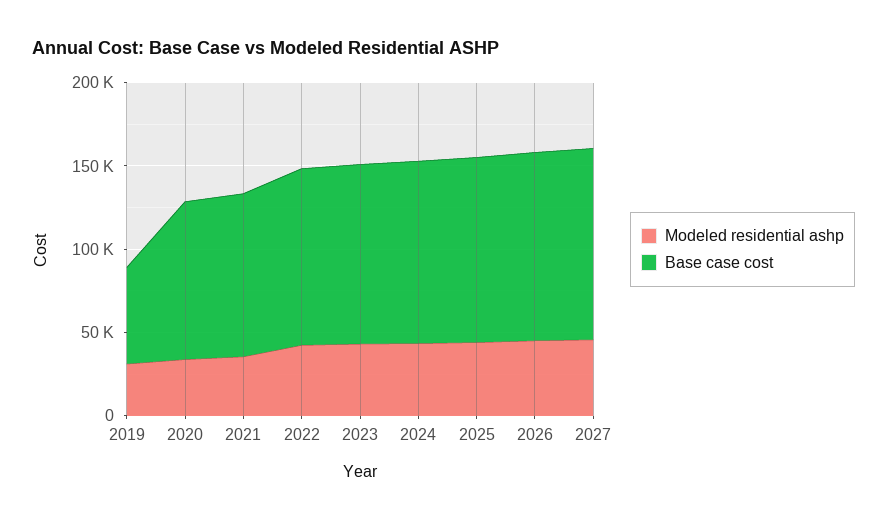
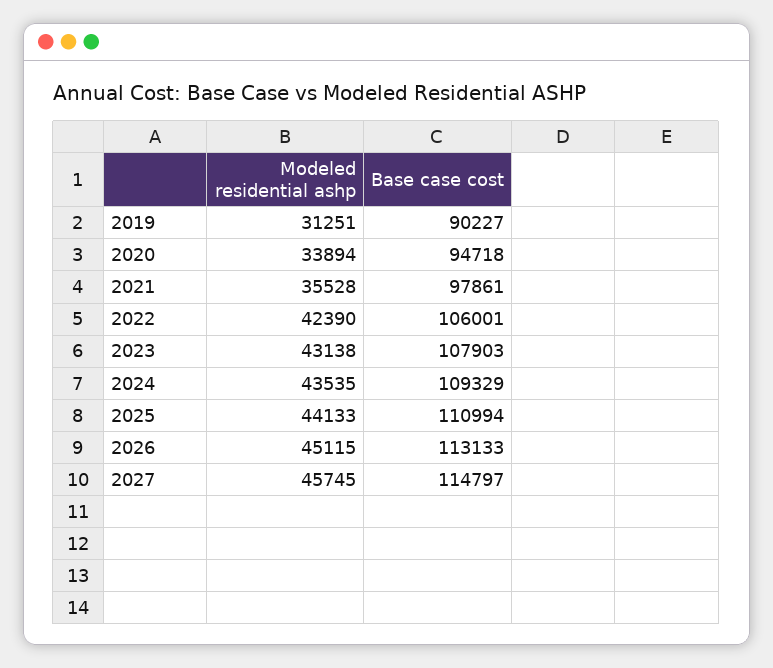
  {
    "Modeled residential ashp": {
      "2019": 31251,
      "2020": 33894,
      "2021": 35528,
      "2022": 42390,
      "2023": 43138,
      "2024": 43535,
      "2025": 44133,
      "2026": 45115,
      "2027": 45745
    },
    "Base case cost": {
-     "2019": 60000,
+     "2019": 90227,
      "2020": 94718,
      "2021": 97861,
      "2022": 106001,
      "2023": 107903,
      "2024": 109329,
      "2025": 110994,
      "2026": 113133,
      "2027": 114797
    }
  }

